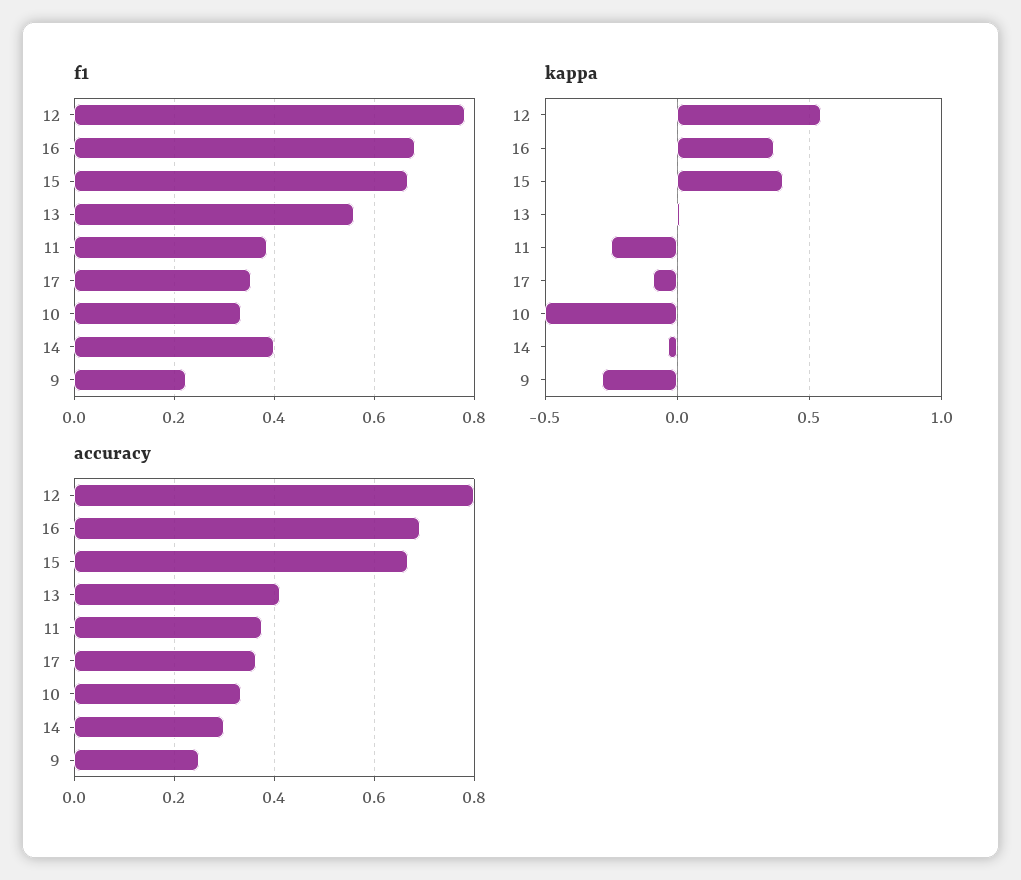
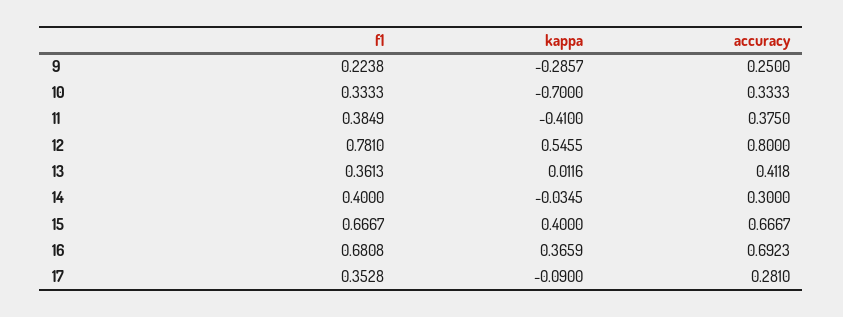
  {
    "f1": {
      "12": 0.781,
      "16": 0.6808,
      "15": 0.6667,
-     "13": 0.56,
+     "13": 0.3613,
      "11": 0.3849,
      "17": 0.3528,
      "10": 0.3333,
      "14": 0.4,
      "9": 0.2238
    },
    "kappa": {
      "12": 0.5455,
      "16": 0.3659,
      "15": 0.4,
      "13": 0.0116,
-     "11": -0.25,
+     "11": -0.41,
      "17": -0.09,
-     "10": -0.5,
+     "10": -0.7,
      "14": -0.0345,
      "9": -0.2857
    },
    "accuracy": {
      "12": 0.8,
      "16": 0.6923,
      "15": 0.6667,
      "13": 0.4118,
      "11": 0.375,
-     "17": 0.36,
+     "17": 0.281,
      "10": 0.3333,
      "14": 0.3,
      "9": 0.25
    }
  }

